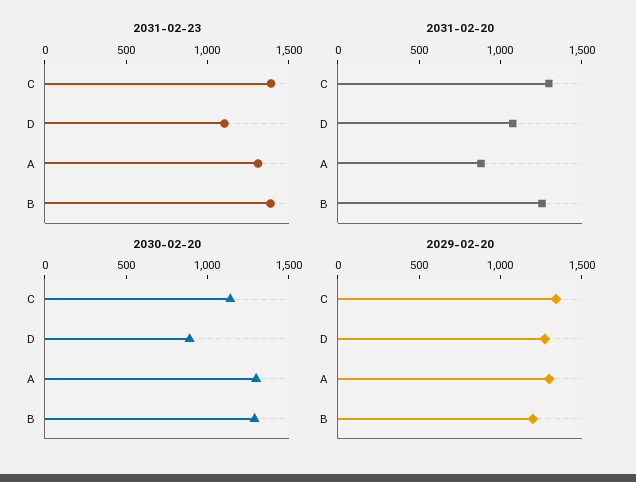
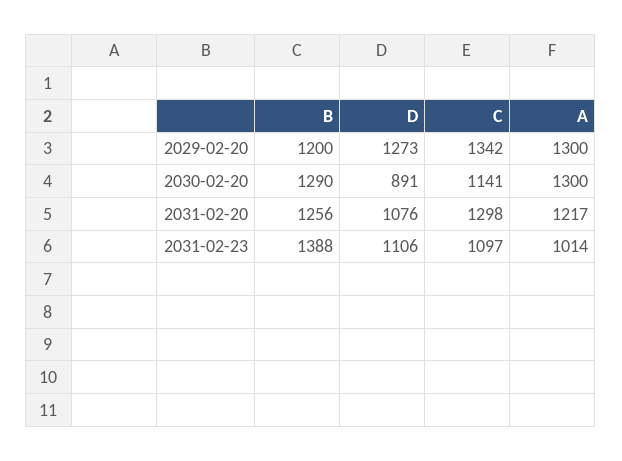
  {
    "2031-02-23": {
-     "C": 1400,
+     "C": 1097,
      "D": 1106,
-     "A": 1300,
+     "A": 1014,
      "B": 1388
    },
    "2031-02-20": {
      "C": 1298,
      "D": 1076,
-     "A": 900,
+     "A": 1217,
      "B": 1256
    },
    "2030-02-20": {
      "C": 1141,
      "D": 891,
      "A": 1300,
      "B": 1290
    },
    "2029-02-20": {
      "C": 1342,
      "D": 1273,
      "A": 1300,
      "B": 1200
    }
  }

